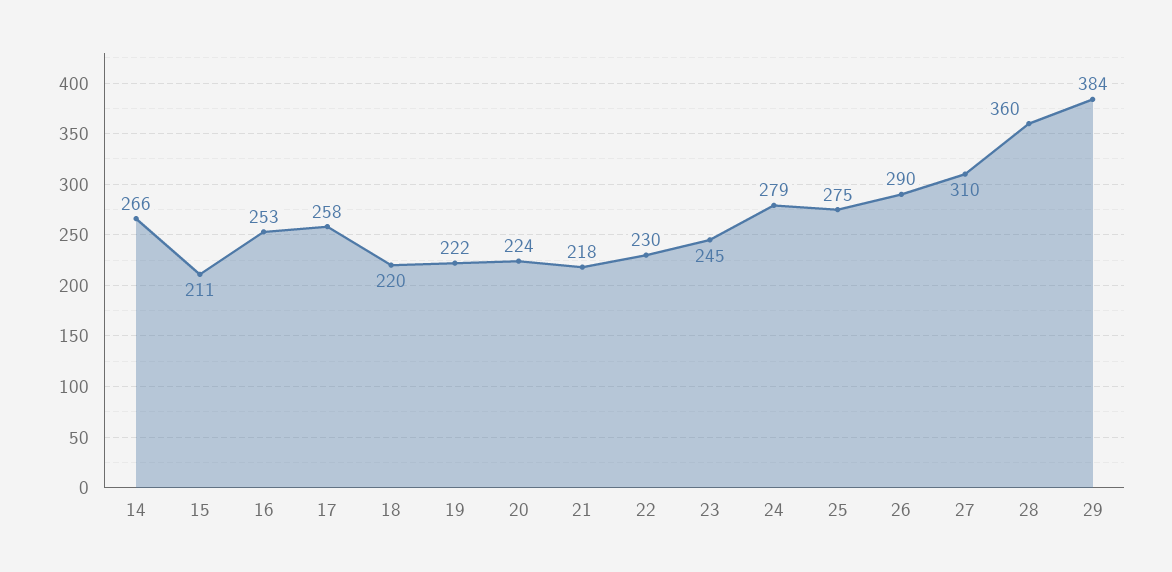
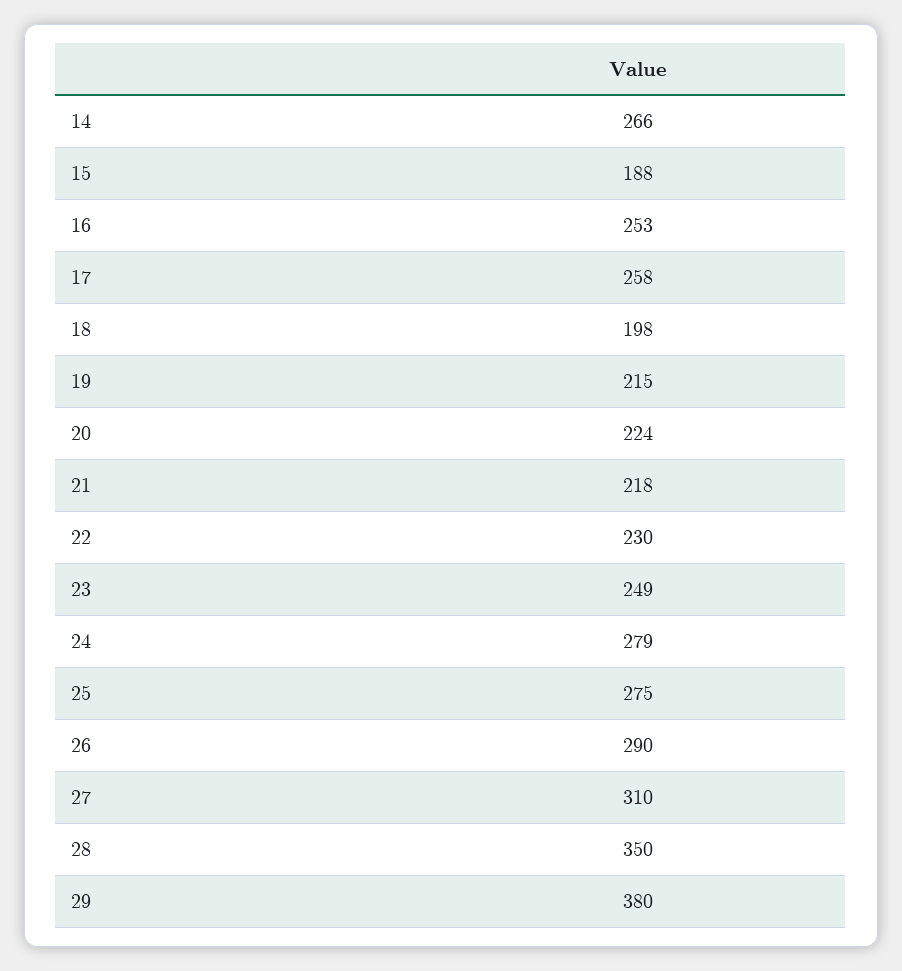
  {
    "14": 266,
-   "15": 211,
+   "15": 188,
    "16": 253,
    "17": 258,
-   "18": 220,
+   "18": 198,
-   "19": 222,
+   "19": 215,
    "20": 224,
    "21": 218,
    "22": 230,
-   "23": 245,
+   "23": 249,
    "24": 279,
    "25": 275,
    "26": 290,
    "27": 310,
-   "28": 360,
+   "28": 350,
-   "29": 384
+   "29": 380
  }

